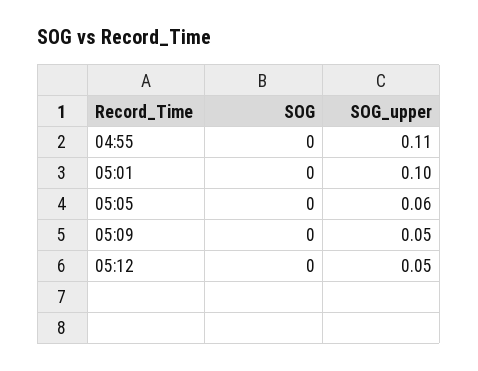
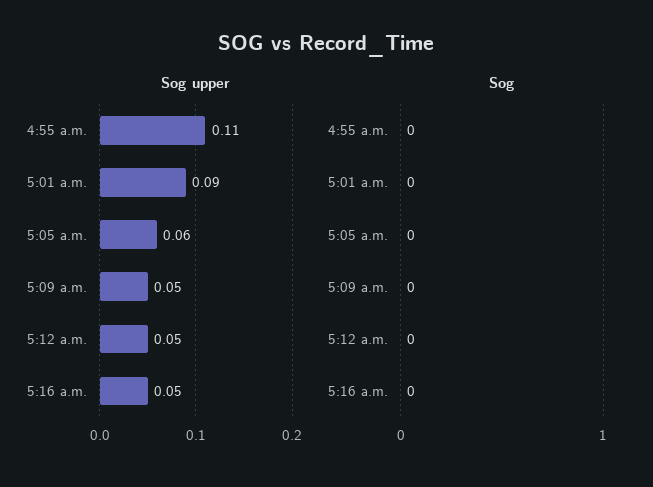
  {
    "SOG": {
      "04:55": 0,
      "05:01": 0,
      "05:05": 0,
      "05:09": 0,
-     "05:12": 0
+     "05:12": 0,
+     "5:16 a.m.": 0
    },
    "SOG_upper": {
      "04:55": 0.11,
-     "05:01": 0.1,
+     "05:01": 0.09,
      "05:05": 0.06,
      "05:09": 0.05,
-     "05:12": 0.05
+     "05:12": 0.05,
+     "5:16 a.m.": 0.05
    }
  }

